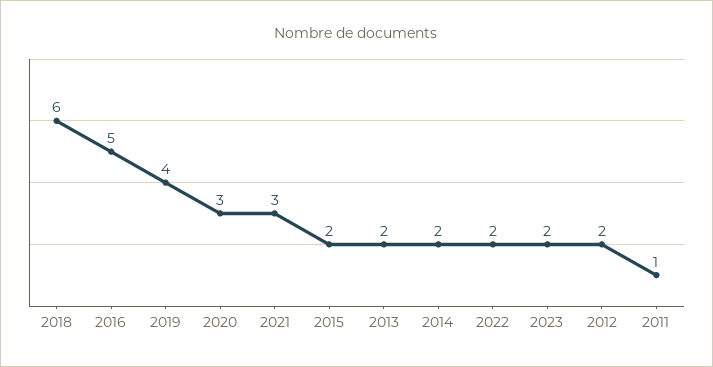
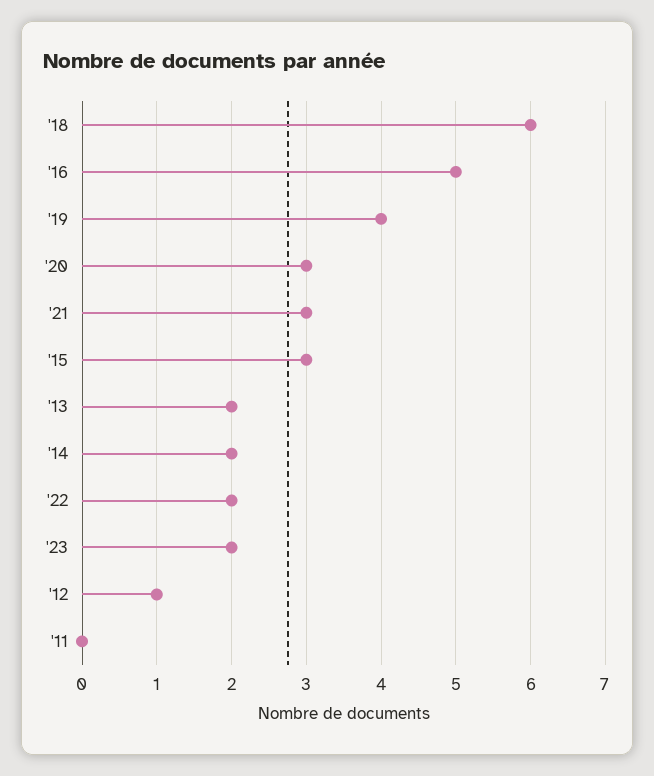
  {
    "2018": 6,
    "2016": 5,
    "2019": 4,
    "2020": 3,
    "2021": 3,
-   "2015": 2,
+   "2015": 3,
    "2013": 2,
    "2014": 2,
    "2022": 2,
    "2023": 2,
-   "2012": 2,
+   "2012": 1,
-   "2011": 1
+   "2011": 0
  }

